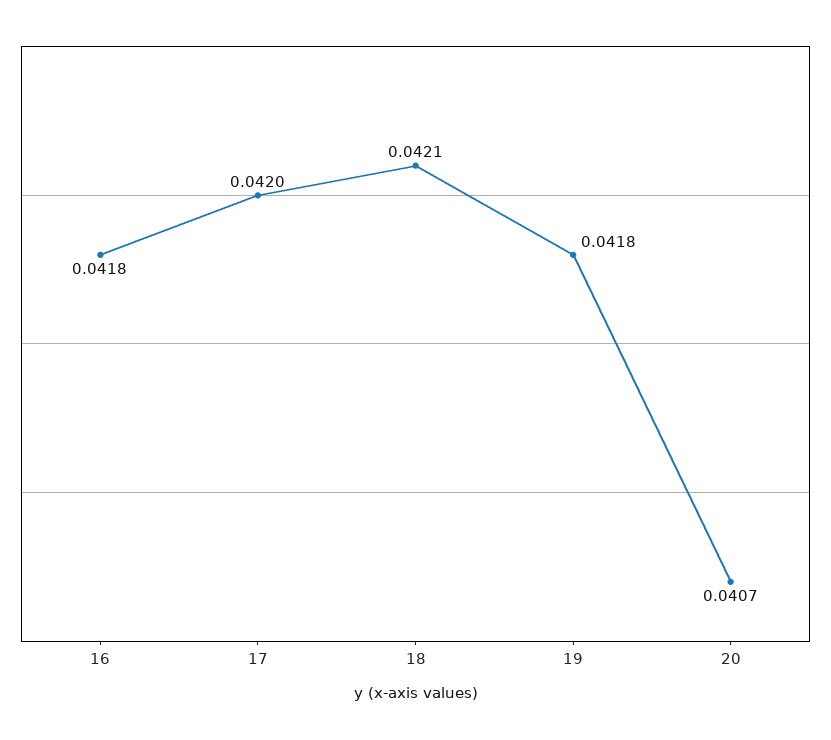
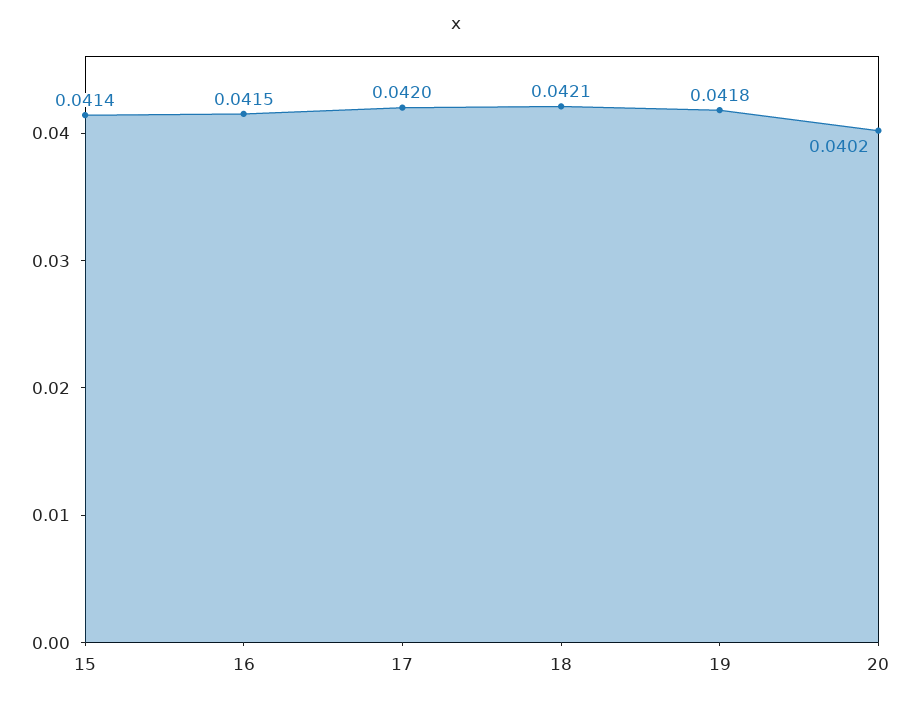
  {
-   "16": 0.0418,
+   "16": 0.0415,
    "17": 0.042,
    "18": 0.0421,
    "19": 0.0418,
-   "20": 0.0407
+   "20": 0.0402,
+   "15": 0.0414
  }

